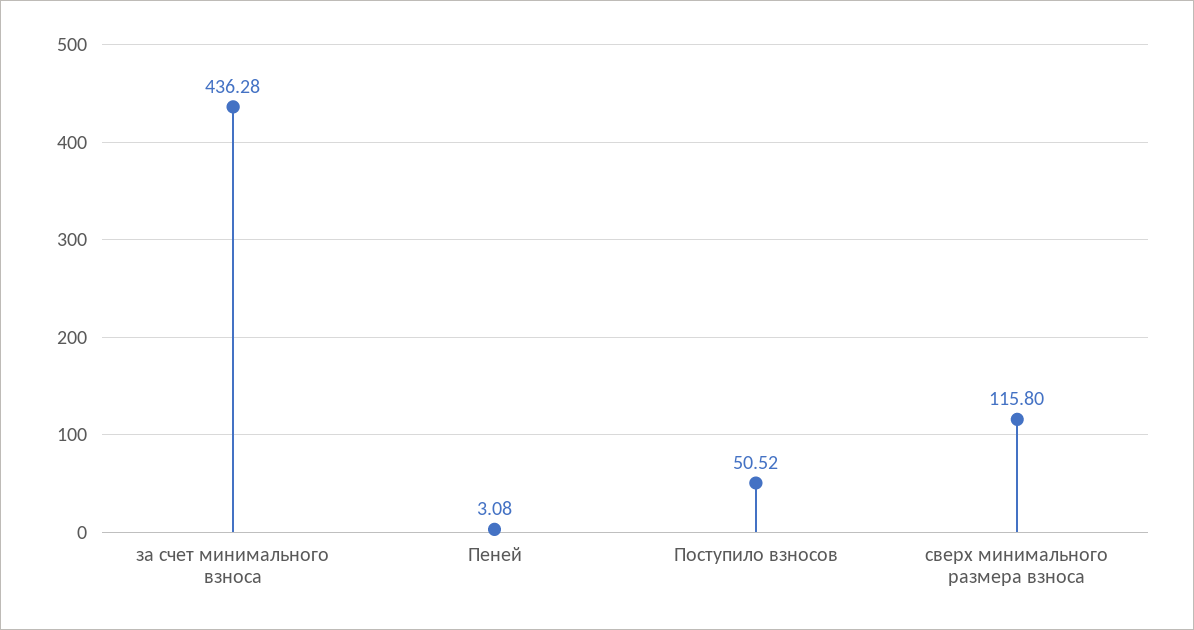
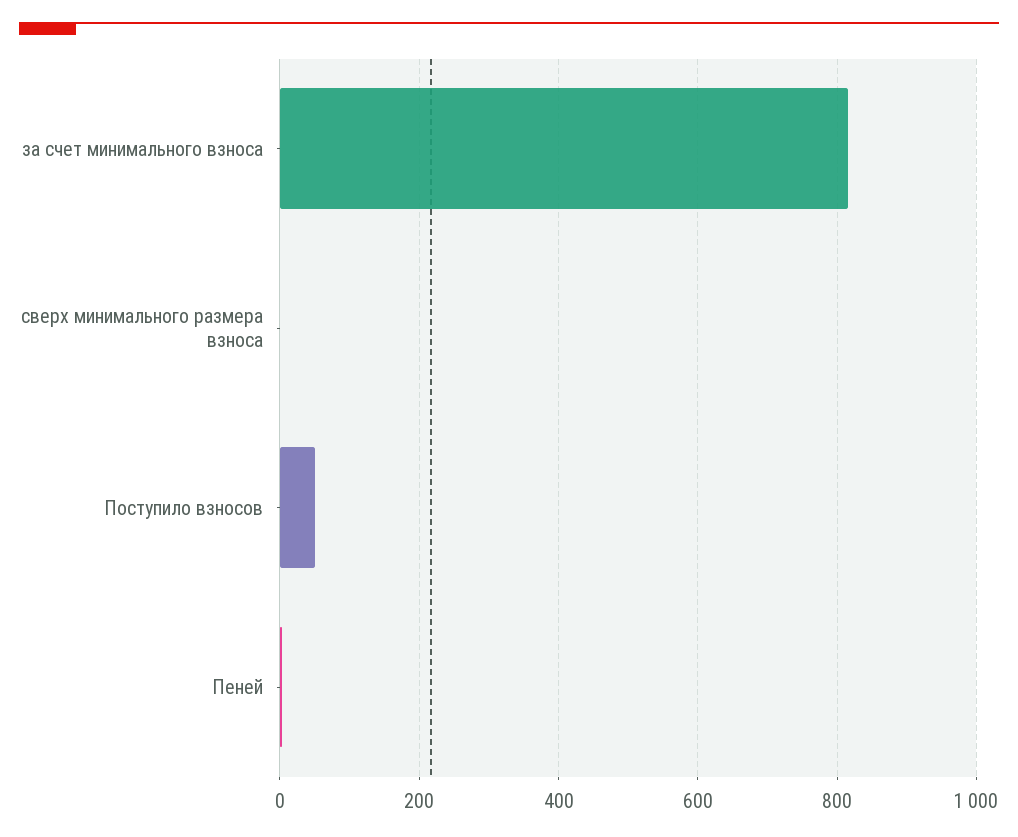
  {
-   "за счет минимального взноса": 436.28,
+   "за счет минимального взноса": 820,
    "Пеней": 3.08,
    "Поступило взносов": 50.52,
-   "сверх минимального размера взноса": 115.8
+   "сверх минимального размера взноса": 0
  }

